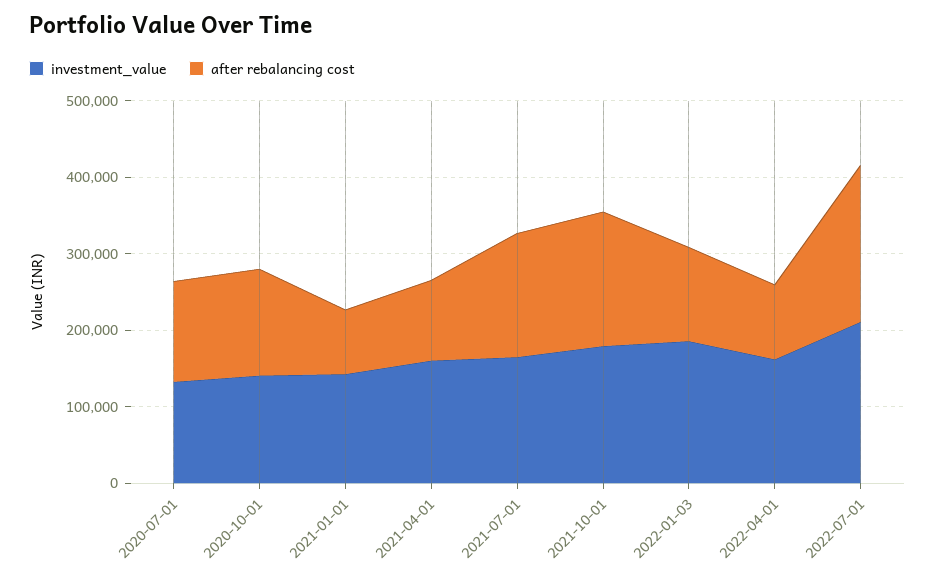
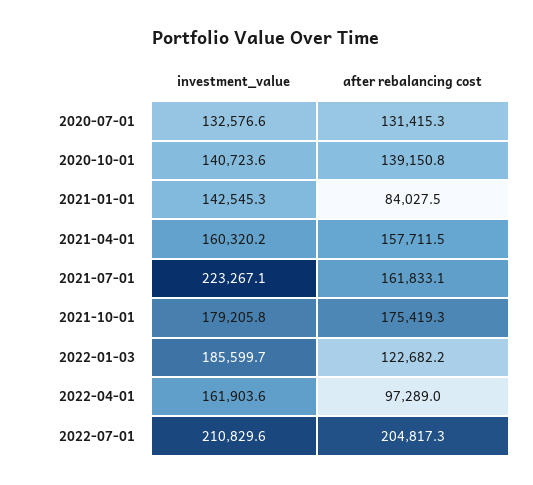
  {
    "investment_value": {
      "2020-07-01": 132576.6,
      "2020-10-01": 140723.6,
      "2021-01-01": 142545.3,
      "2021-04-01": 160320.2,
-     "2021-07-01": 160000,
+     "2021-07-01": 223267.1,
      "2021-10-01": 179205.8,
      "2022-01-03": 185599.7,
      "2022-04-01": 161903.6,
      "2022-07-01": 210829.6
    },
    "after rebalancing cost": {
      "2020-07-01": 131415.3,
      "2020-10-01": 139150.8,
      "2021-01-01": 84027.5,
-     "2021-04-01": 100000,
+     "2021-04-01": 157711.5,
      "2021-07-01": 161833.1,
      "2021-10-01": 175419.3,
      "2022-01-03": 122682.2,
      "2022-04-01": 97289,
      "2022-07-01": 204817.3
    }
  }

